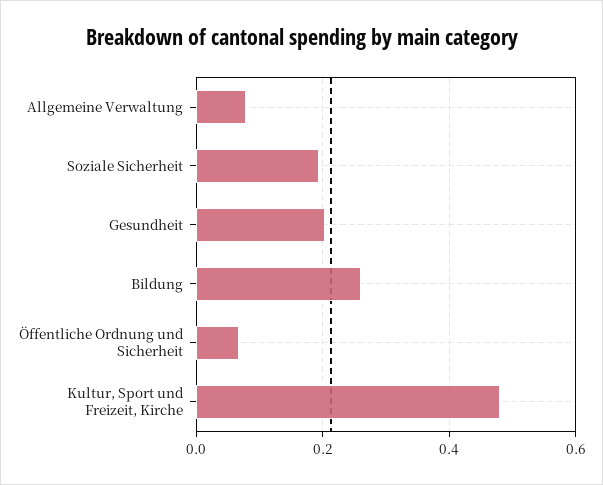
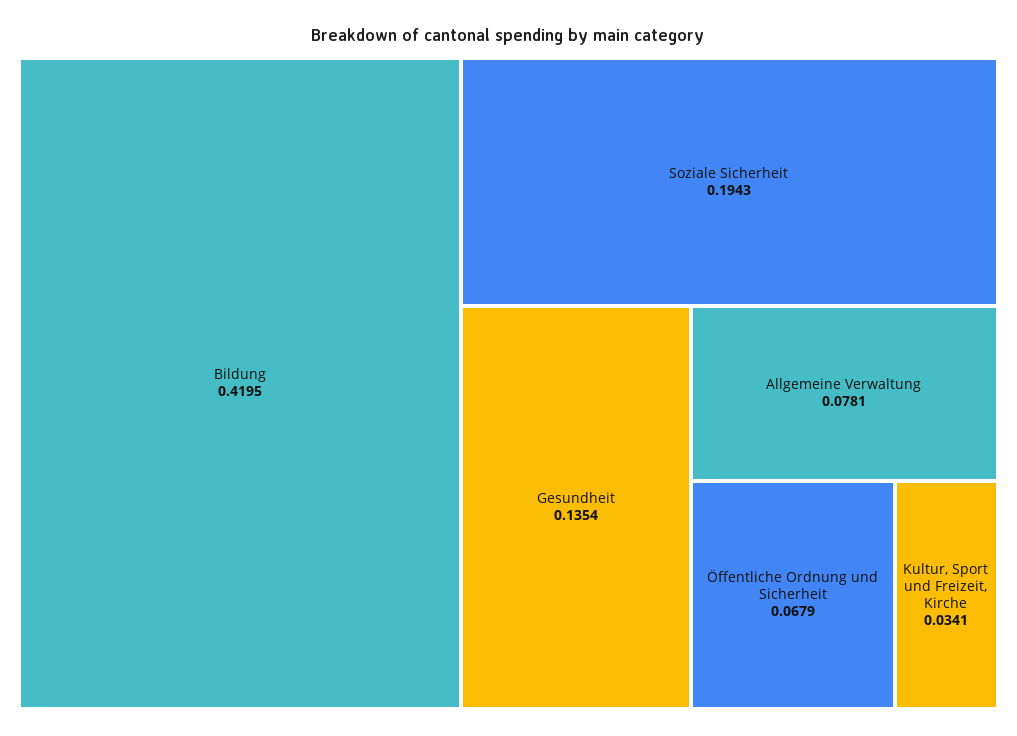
  {
    "Allgemeine Verwaltung": 0.0781,
    "Soziale Sicherheit": 0.1943,
-   "Gesundheit": 0.2,
+   "Gesundheit": 0.1354,
-   "Bildung": 0.26,
+   "Bildung": 0.4195,
    "Öffentliche Ordnung und Sicherheit": 0.0679,
-   "Kultur, Sport und Freizeit, Kirche": 0.48
+   "Kultur, Sport und Freizeit, Kirche": 0.0341
  }

